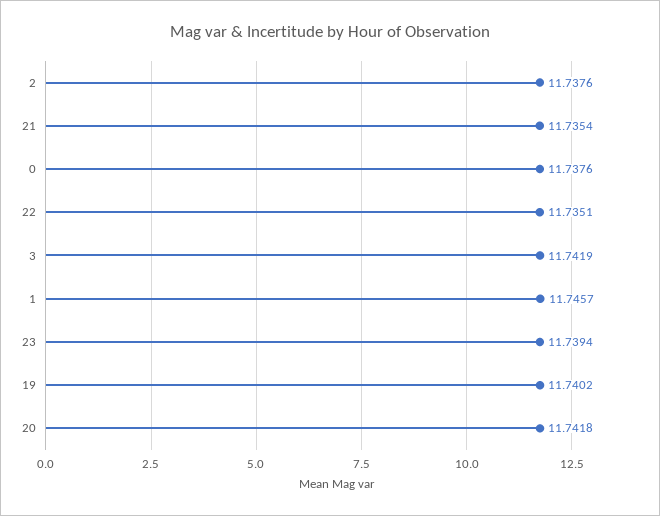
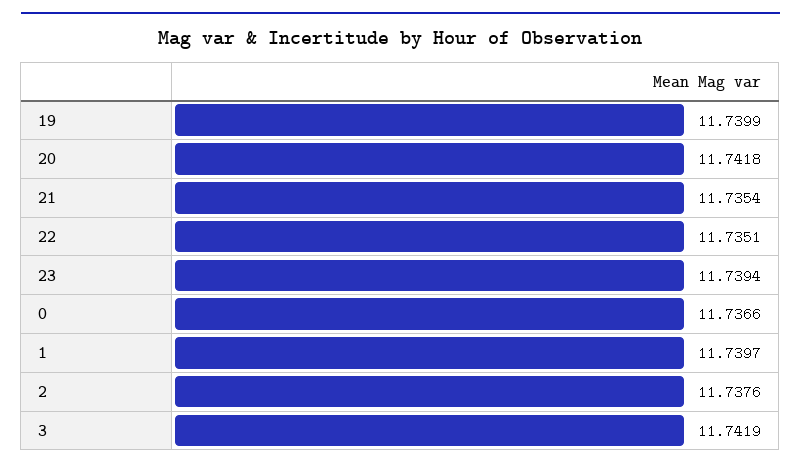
  {
    "2": 11.7376,
    "21": 11.7354,
-   "0": 11.7376,
+   "0": 11.7366,
    "22": 11.7351,
    "3": 11.7419,
-   "1": 11.7457,
+   "1": 11.7397,
    "23": 11.7394,
-   "19": 11.7402,
+   "19": 11.7399,
    "20": 11.7418
  }

